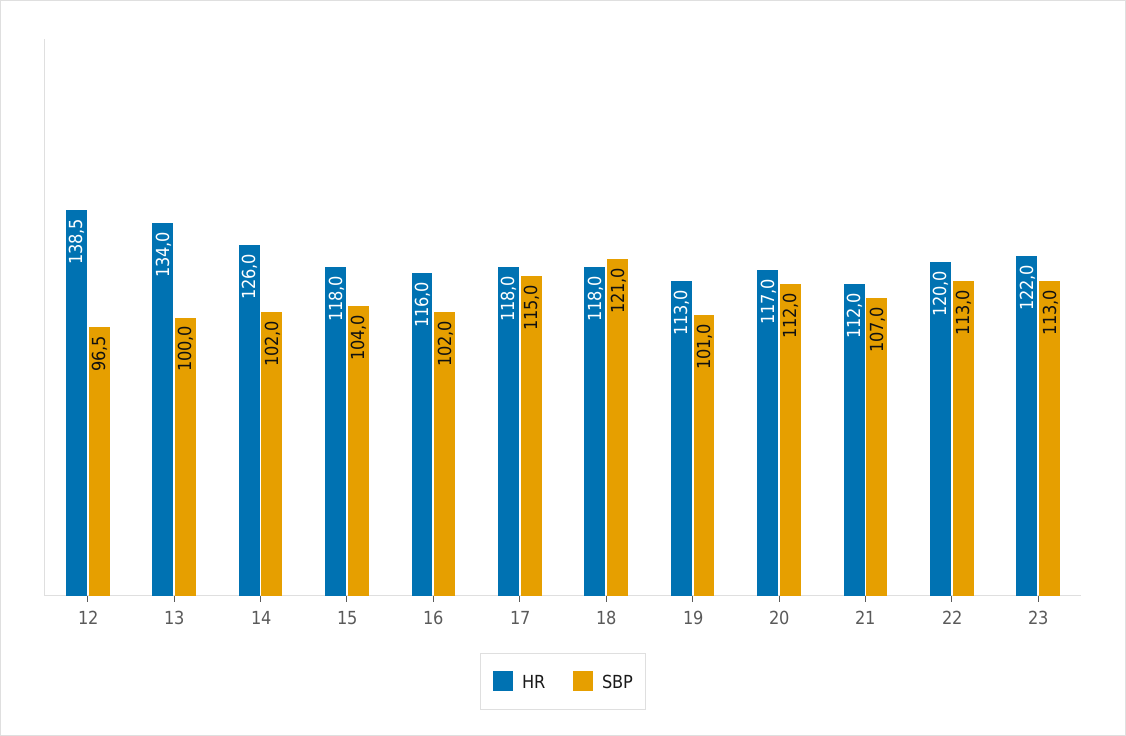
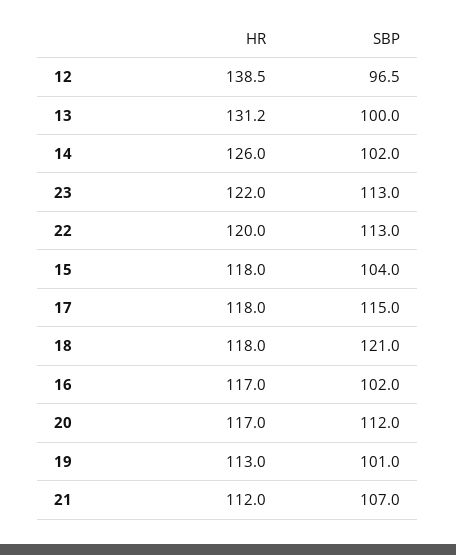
  {
    "HR": {
      "12": 138.5,
-     "13": 134,
+     "13": 131.2,
      "14": 126,
      "15": 118,
-     "16": 116,
+     "16": 117,
      "17": 118,
      "18": 118,
      "19": 113,
      "20": 117,
      "21": 112,
      "22": 120,
      "23": 122
    },
    "SBP": {
      "12": 96.5,
      "13": 100,
      "14": 102,
      "15": 104,
      "16": 102,
      "17": 115,
      "18": 121,
      "19": 101,
      "20": 112,
      "21": 107,
      "22": 113,
      "23": 113
    }
  }

